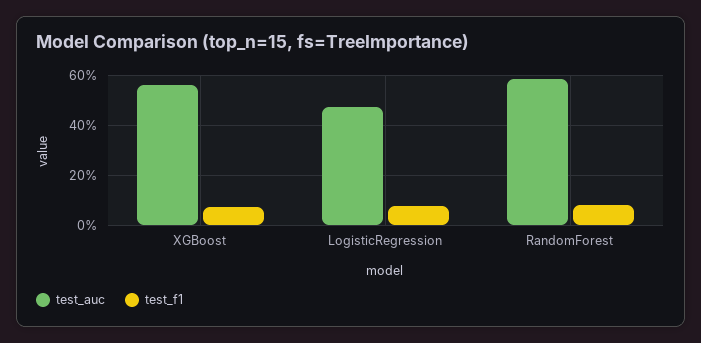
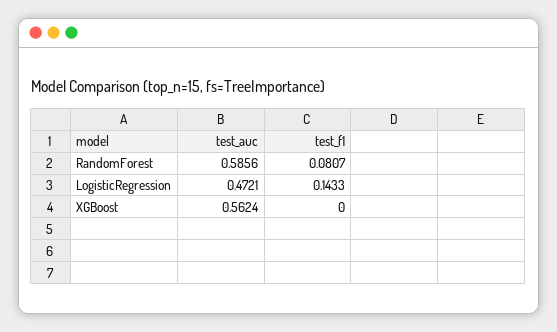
  {
    "test_auc": {
      "XGBoost": 0.5624,
      "LogisticRegression": 0.4721,
      "RandomForest": 0.5856
    },
    "test_f1": {
-     "XGBoost": 0.075,
+     "XGBoost": 0,
-     "LogisticRegression": 0.075,
+     "LogisticRegression": 0.1433,
      "RandomForest": 0.0807
    }
  }

